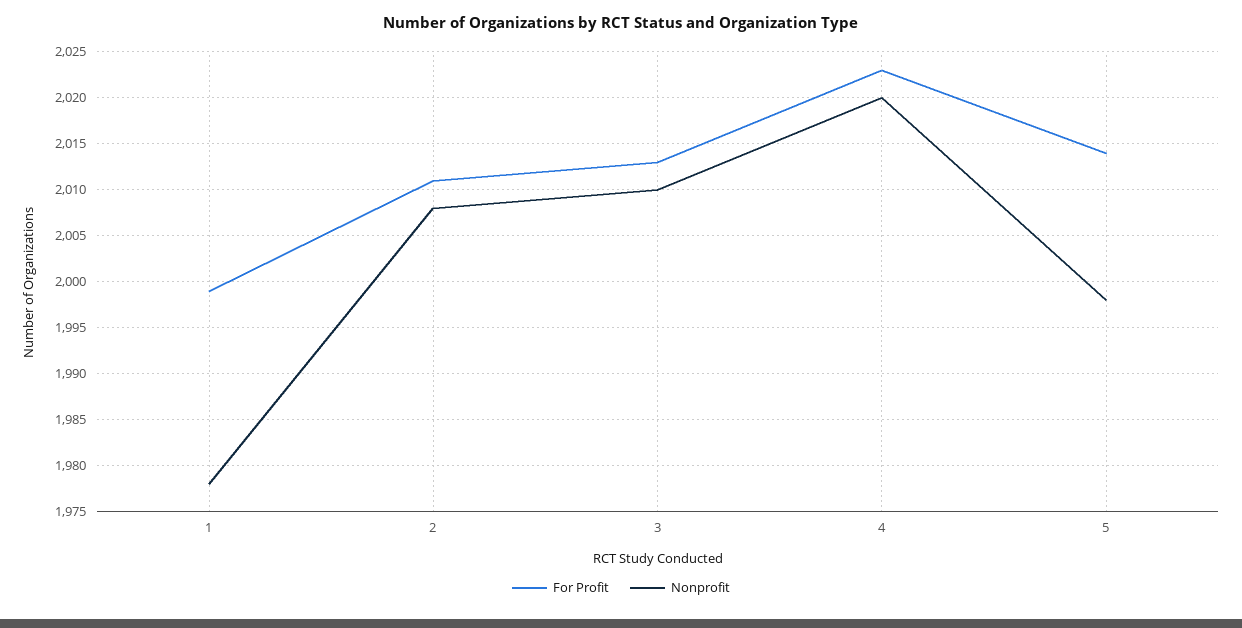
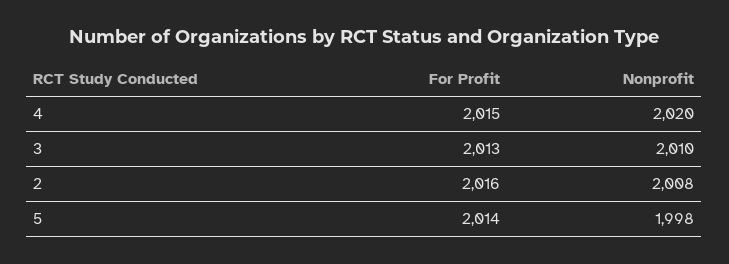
  {
    "For Profit": {
-     "1": 1999,
-     "2": 2011,
+     "2": 2016,
      "3": 2013,
-     "4": 2023,
+     "4": 2015,
      "5": 2014
    },
    "Nonprofit": {
-     "1": 1978,
      "2": 2008,
      "3": 2010,
      "4": 2020,
      "5": 1998
    }
  }

